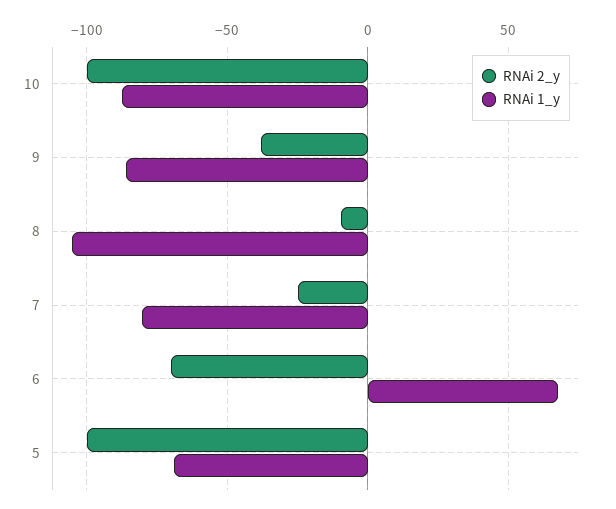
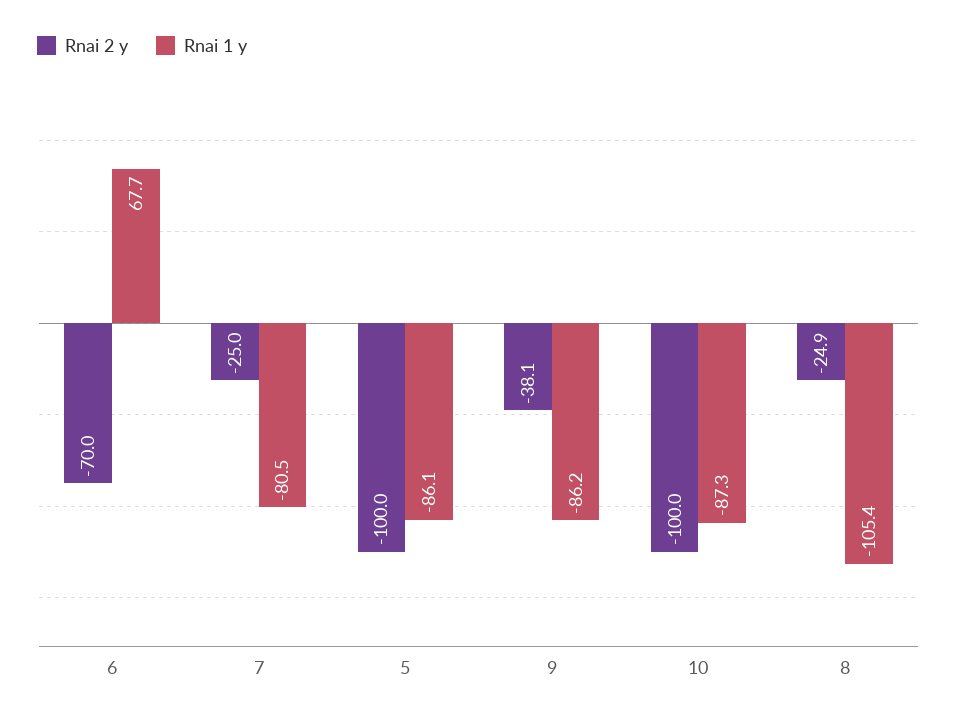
  {
    "RNAi 2_y": {
      "10": -100,
      "9": -38.1,
-     "8": -10,
+     "8": -24.9,
      "7": -25,
      "6": -70,
      "5": -100
    },
    "RNAi 1_y": {
      "10": -87.3,
      "9": -86.2,
      "8": -105.4,
      "7": -80.5,
      "6": 67.7,
-     "5": -70
+     "5": -86.1
    }
  }

